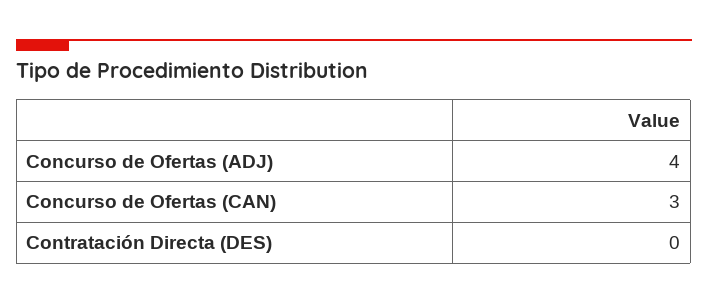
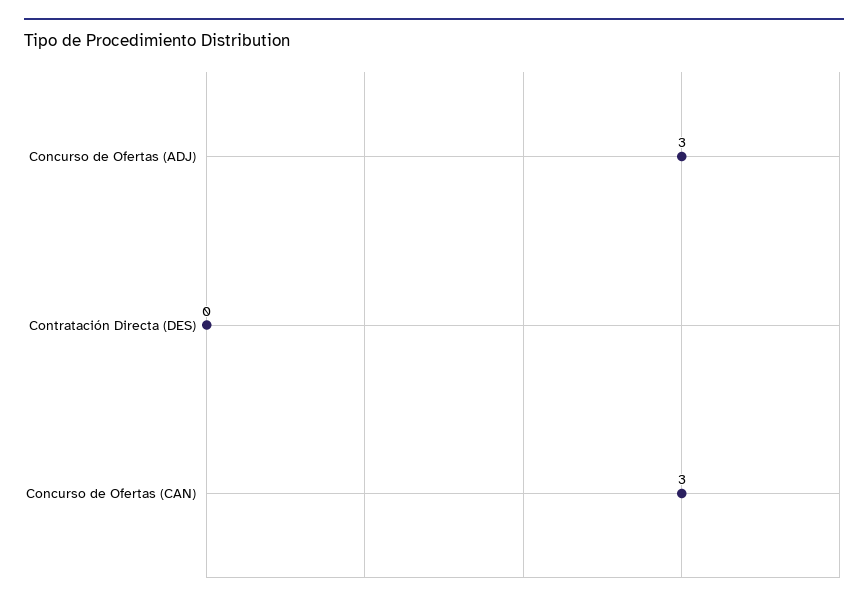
  {
-   "Concurso de Ofertas (ADJ)": 4,
+   "Concurso de Ofertas (ADJ)": 3,
    "Concurso de Ofertas (CAN)": 3,
    "Contratación Directa (DES)": 0
  }

